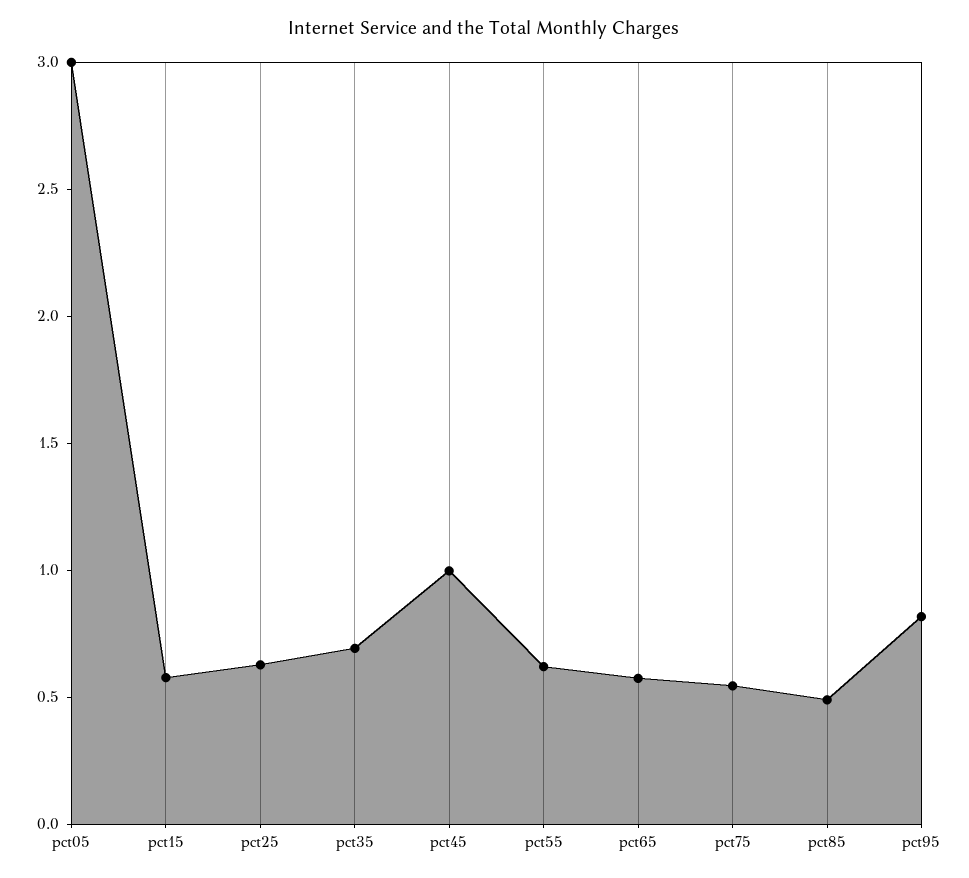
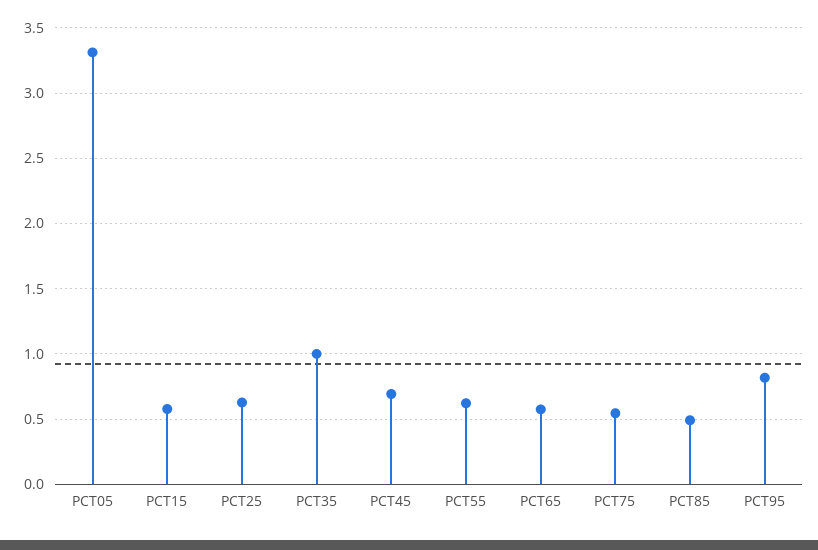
  {
-   "pct05": 3,
+   "pct05": 3.3,
    "pct15": 0.6,
    "pct25": 0.65,
-   "pct35": 0.7,
+   "pct35": 1,
-   "pct45": 1,
+   "pct45": 0.7,
    "pct55": 0.6,
    "pct65": 0.55,
    "pct75": 0.55,
    "pct85": 0.5,
    "pct95": 0.8
  }

